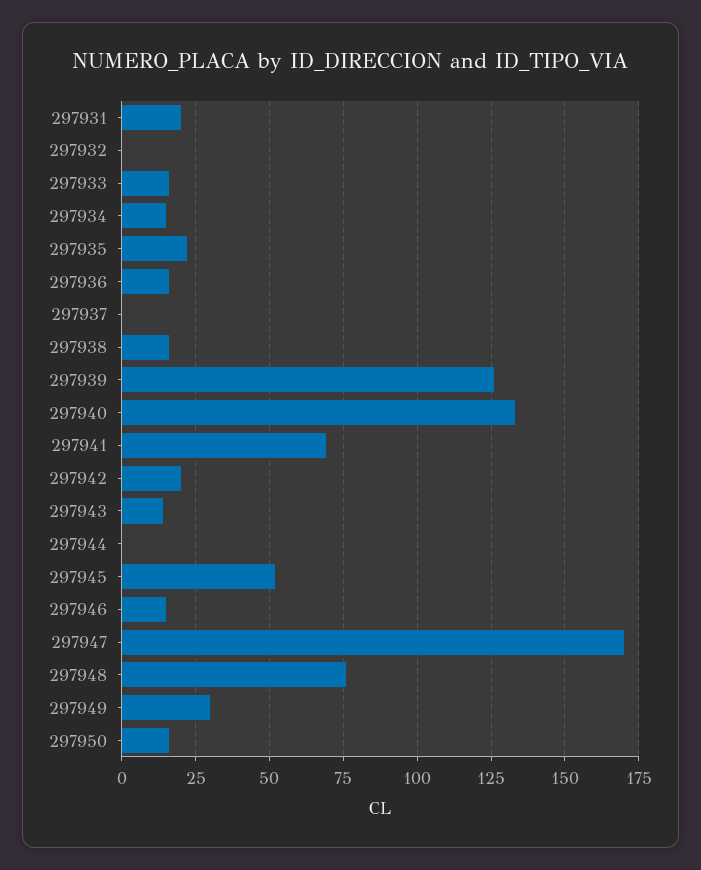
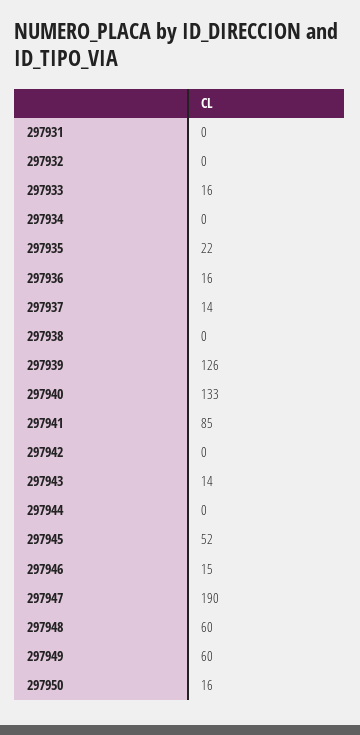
  {
-   "297931": 20,
+   "297931": 0,
    "297932": 0,
    "297933": 16,
-   "297934": 15,
+   "297934": 0,
    "297935": 22,
    "297936": 16,
-   "297937": 0,
+   "297937": 14,
-   "297938": 15,
+   "297938": 0,
    "297939": 126,
    "297940": 133,
-   "297941": 70,
+   "297941": 85,
-   "297942": 20,
+   "297942": 0,
    "297943": 14,
    "297944": 0,
    "297945": 52,
    "297946": 15,
-   "297947": 170,
+   "297947": 190,
-   "297948": 75,
+   "297948": 60,
-   "297949": 30,
+   "297949": 60,
    "297950": 16
  }

